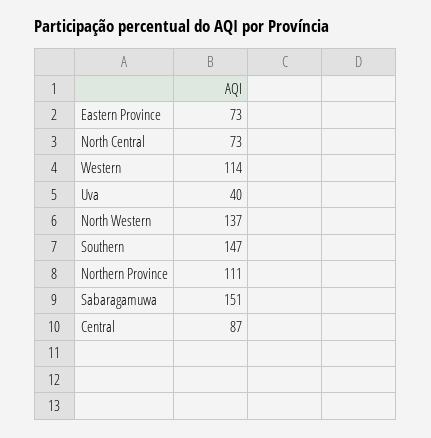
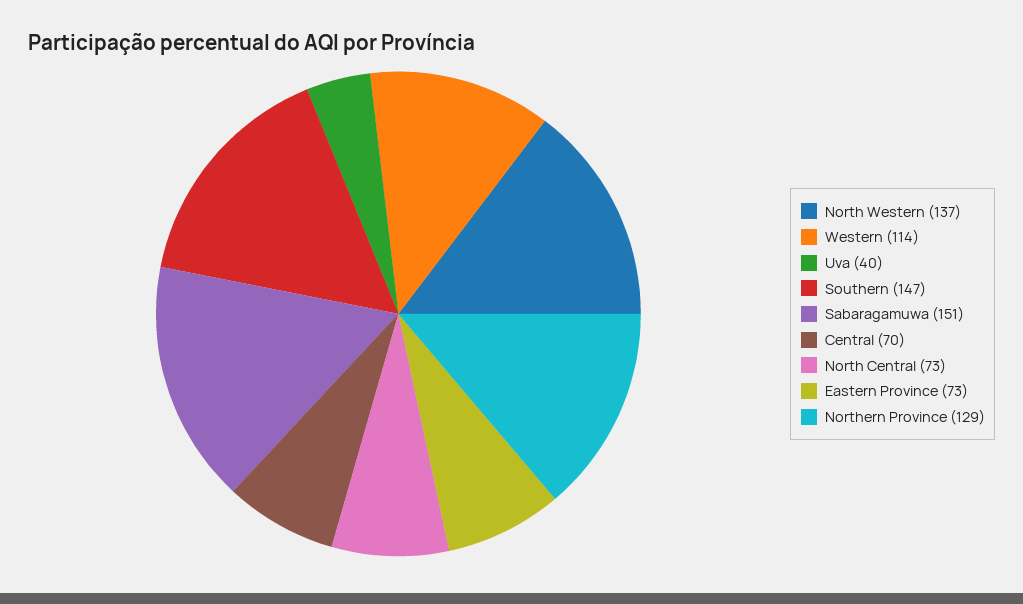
  {
    "Eastern Province": 73,
    "North Central": 73,
    "Western": 114,
    "Uva": 40,
    "North Western": 137,
    "Southern": 147,
-   "Northern Province": 111,
+   "Northern Province": 129,
    "Sabaragamuwa": 151,
-   "Central": 87
+   "Central": 70
  }

